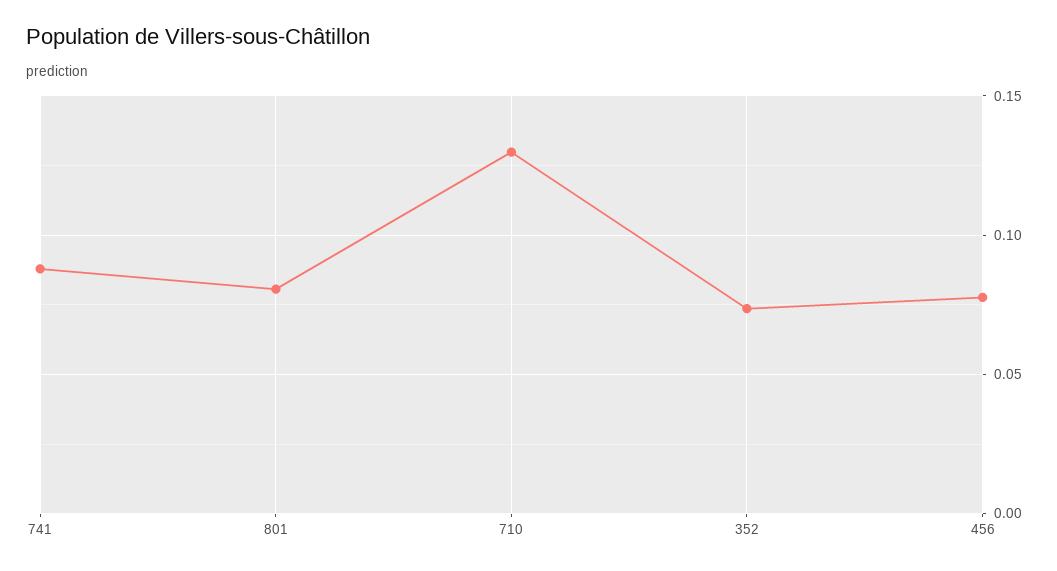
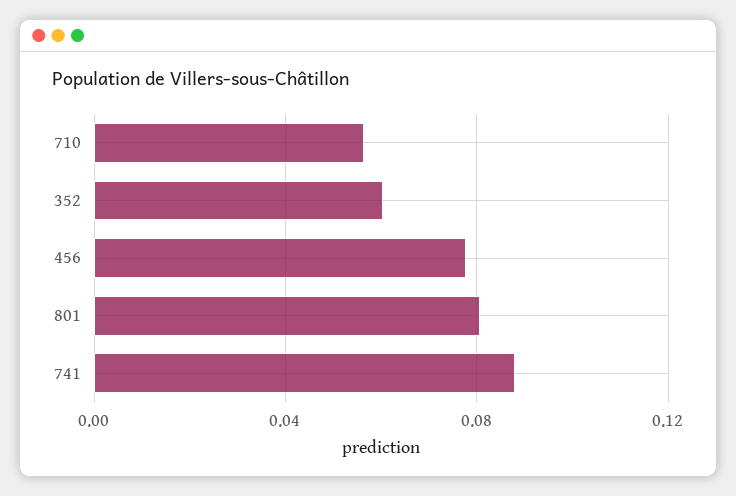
  {
    "741": 0.09,
    "801": 0.08,
-   "710": 0.13,
+   "710": 0.055,
-   "352": 0.075,
+   "352": 0.06,
    "456": 0.08
  }

